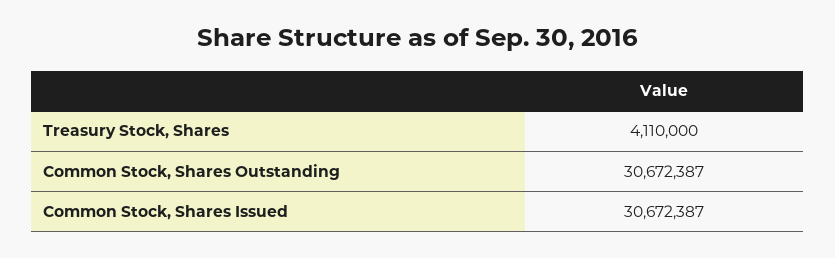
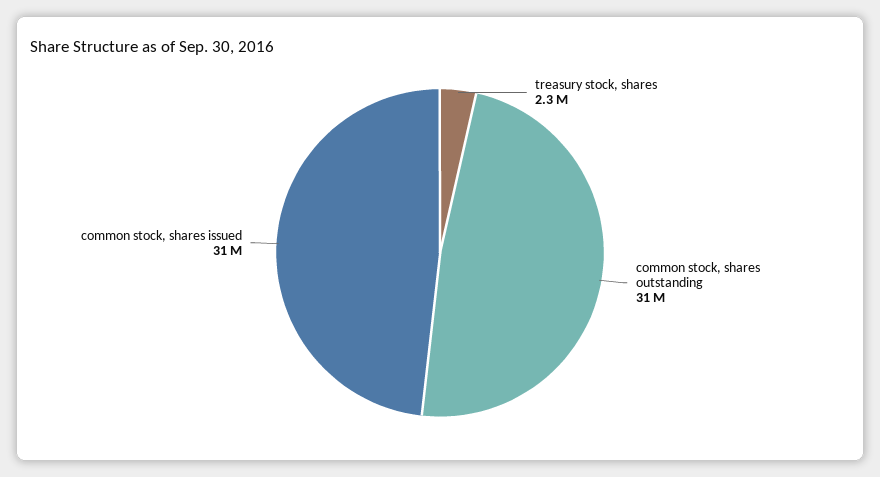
  {
-   "Treasury Stock, Shares": 4110000,
+   "Treasury Stock, Shares": 2300000,
    "Common Stock, Shares Outstanding": 30672387,
    "Common Stock, Shares Issued": 30672387
  }

